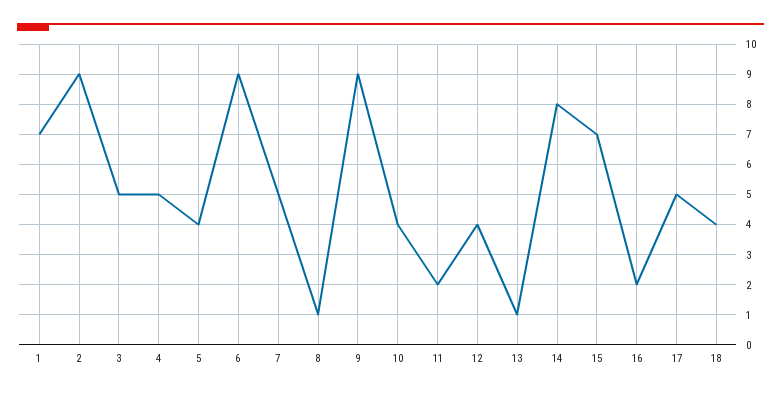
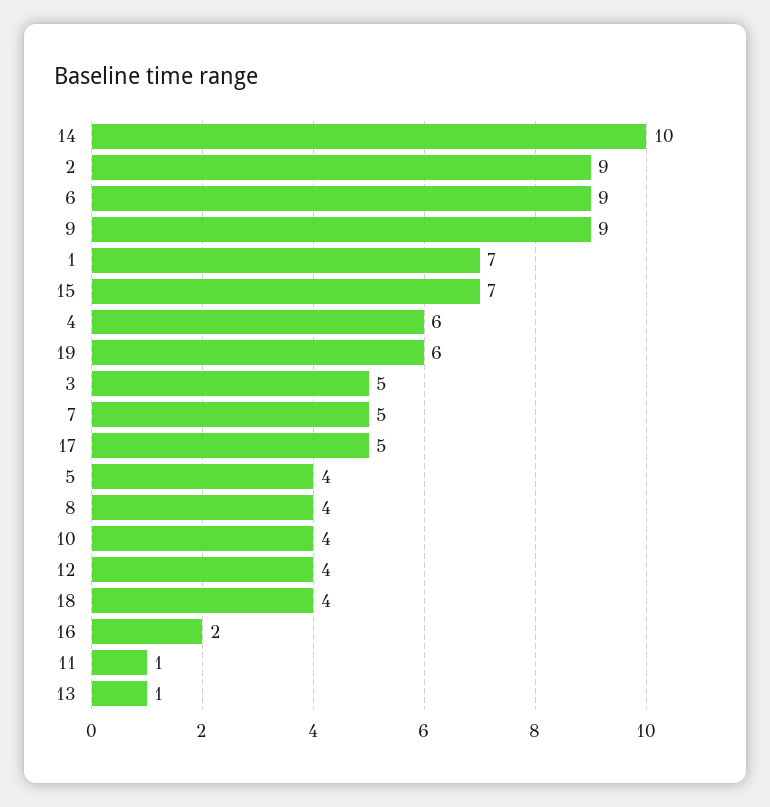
  {
    "1": 7,
    "2": 9,
    "3": 5,
-   "4": 5,
+   "4": 6,
    "5": 4,
    "6": 9,
    "7": 5,
-   "8": 1,
+   "8": 4,
    "9": 9,
    "10": 4,
-   "11": 2,
+   "11": 1,
    "12": 4,
    "13": 1,
-   "14": 8,
+   "14": 10,
    "15": 7,
    "16": 2,
    "17": 5,
-   "18": 4
+   "18": 4,
+   "19": 6
  }

